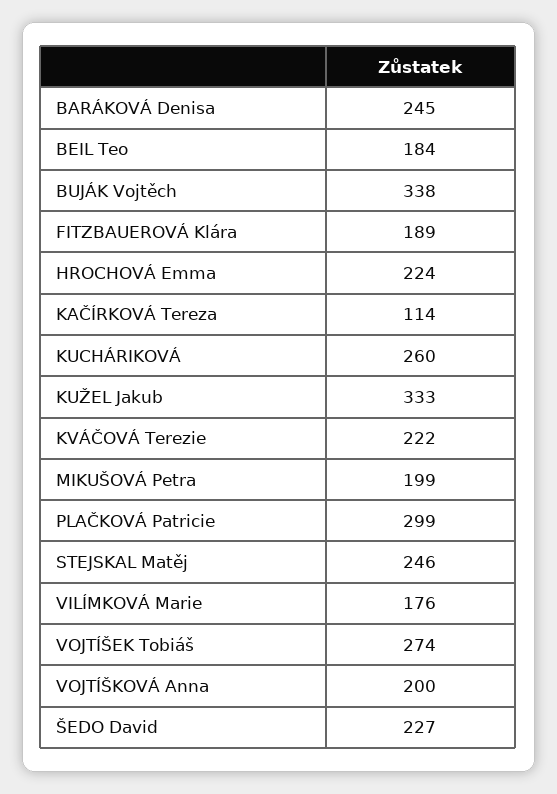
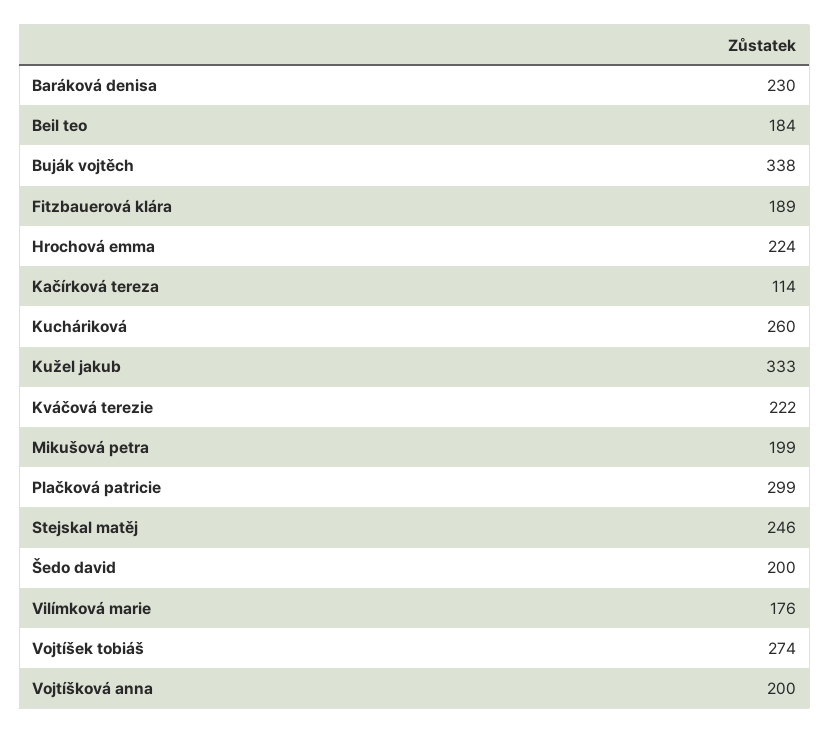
  {
-   "BARÁKOVÁ Denisa": 245,
+   "BARÁKOVÁ Denisa": 230,
    "BEIL Teo": 184,
    "BUJÁK Vojtěch": 338,
    "FITZBAUEROVÁ Klára": 189,
    "HROCHOVÁ Emma": 224,
    "KAČÍRKOVÁ Tereza": 114,
    "KUCHÁRIKOVÁ": 260,
    "KUŽEL Jakub": 333,
    "KVÁČOVÁ Terezie": 222,
    "MIKUŠOVÁ Petra": 199,
    "PLAČKOVÁ Patricie": 299,
    "STEJSKAL Matěj": 246,
    "VILÍMKOVÁ Marie": 176,
    "VOJTÍŠEK Tobiáš": 274,
    "VOJTÍŠKOVÁ Anna": 200,
-   "ŠEDO David": 227
+   "ŠEDO David": 200
  }

